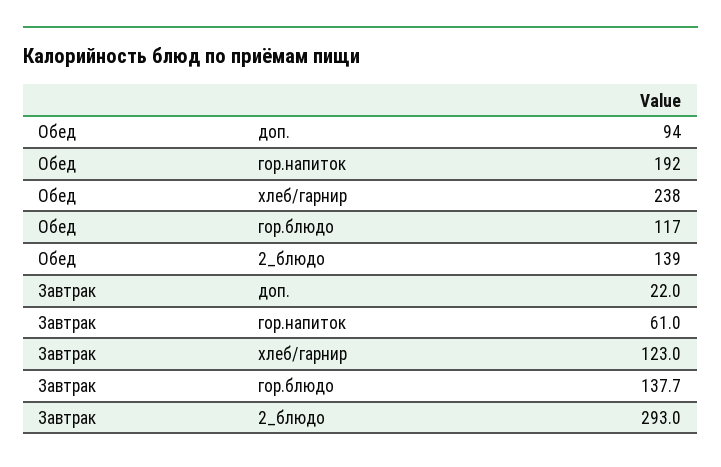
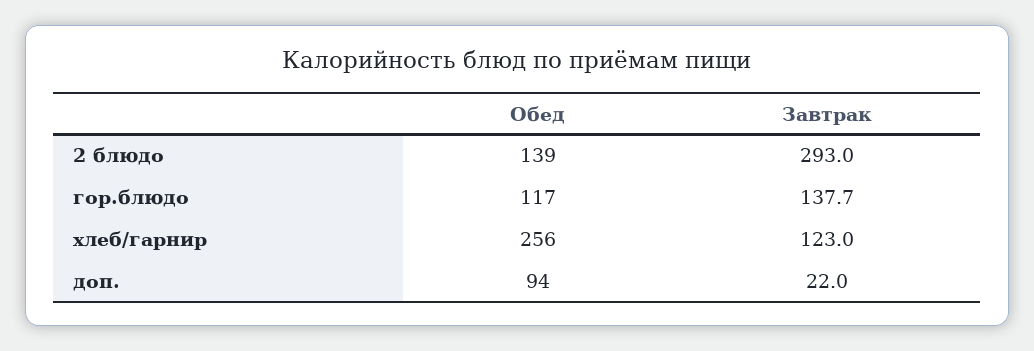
  {
    "Обед": {
      "доп.": 94,
-     "гор.напиток": 192,
-     "хлеб/гарнир": 238,
+     "хлеб/гарнир": 256,
      "гор.блюдо": 117,
      "2_блюдо": 139
    },
    "Завтрак": {
      "доп.": 22,
-     "гор.напиток": 61,
      "хлеб/гарнир": 123,
      "гор.блюдо": 137.7,
      "2_блюдо": 293
    }
  }

